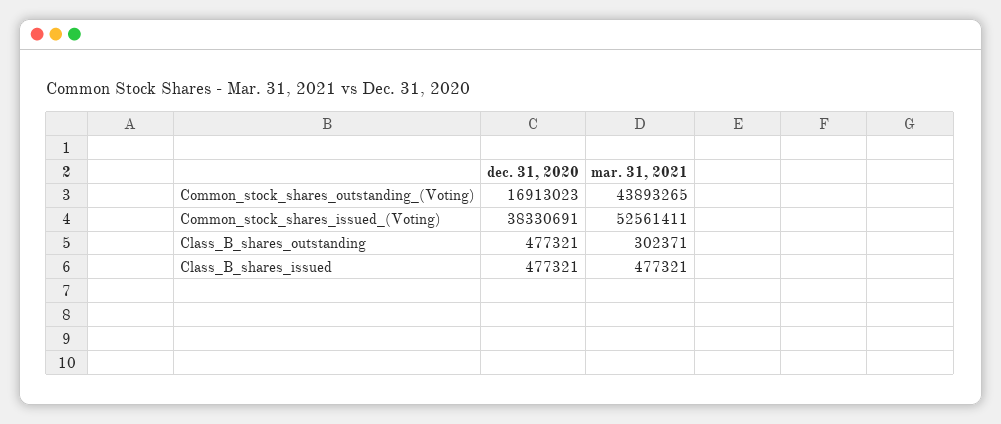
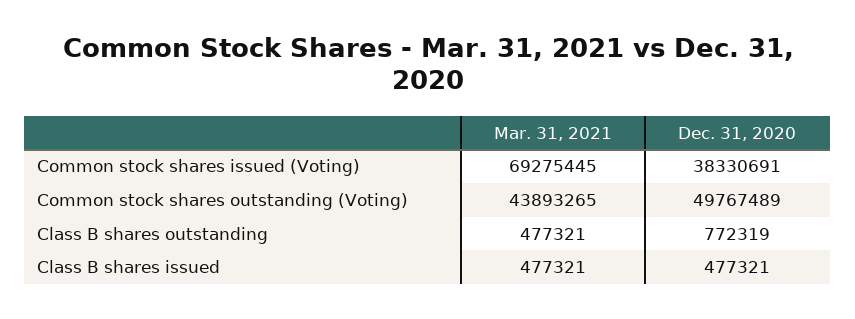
  {
    "dec. 31, 2020": {
-     "Common_stock_shares_outstanding_(Voting)": 16913023,
+     "Common_stock_shares_outstanding_(Voting)": 49767489,
      "Common_stock_shares_issued_(Voting)": 38330691,
-     "Class_B_shares_outstanding": 477321,
+     "Class_B_shares_outstanding": 772319,
      "Class_B_shares_issued": 477321
    },
    "mar. 31, 2021": {
      "Common_stock_shares_outstanding_(Voting)": 43893265,
-     "Common_stock_shares_issued_(Voting)": 52561411,
+     "Common_stock_shares_issued_(Voting)": 69275445,
-     "Class_B_shares_outstanding": 302371,
+     "Class_B_shares_outstanding": 477321,
      "Class_B_shares_issued": 477321
    }
  }

